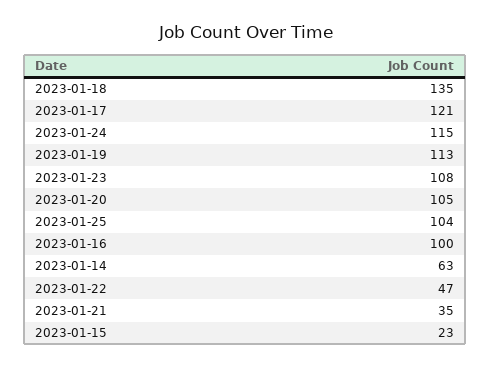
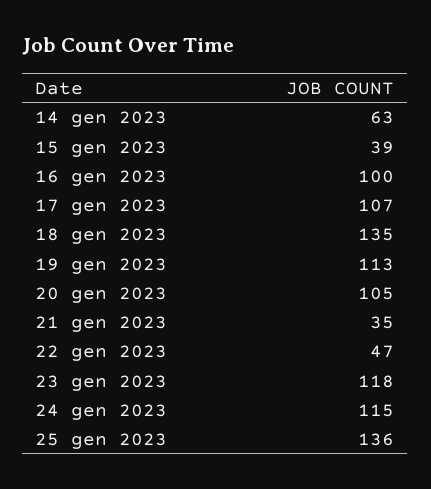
  {
    "2023-01-18": 135,
-   "2023-01-17": 121,
+   "2023-01-17": 107,
    "2023-01-24": 115,
    "2023-01-19": 113,
-   "2023-01-23": 108,
+   "2023-01-23": 118,
    "2023-01-20": 105,
-   "2023-01-25": 104,
+   "2023-01-25": 136,
    "2023-01-16": 100,
    "2023-01-14": 63,
    "2023-01-22": 47,
    "2023-01-21": 35,
-   "2023-01-15": 23
+   "2023-01-15": 39
  }

